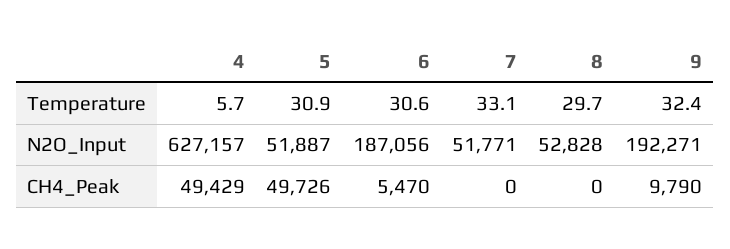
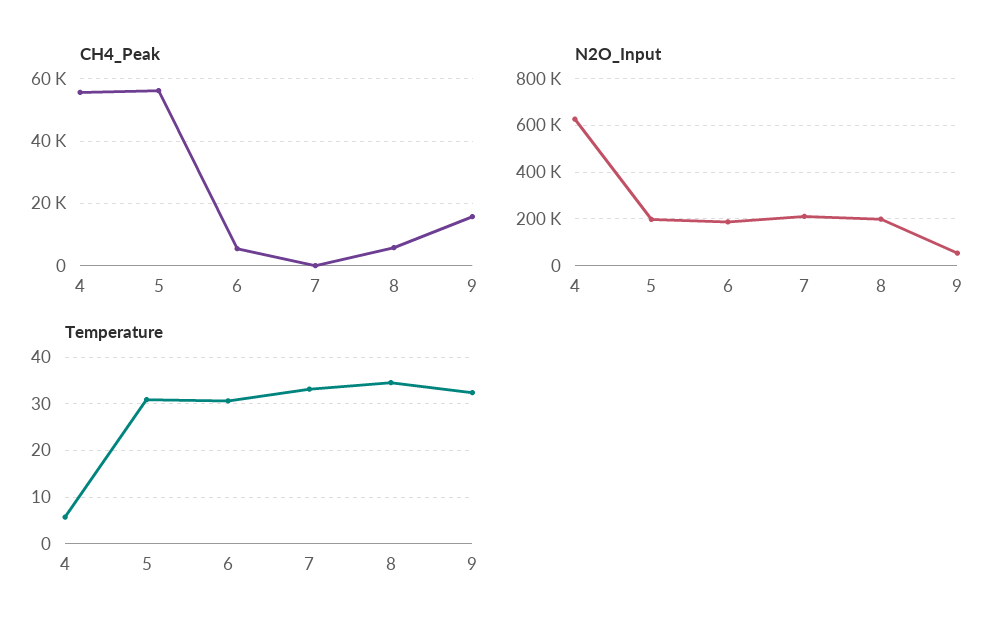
  {
    "Temperature": {
      "4": 5.7,
      "5": 30.9,
      "6": 30.6,
      "7": 33.1,
-     "8": 29.7,
+     "8": 34,
      "9": 32.4
    },
    "N2O_Input": {
      "4": 627157,
-     "5": 51887,
+     "5": 200000,
      "6": 187056,
-     "7": 51771,
+     "7": 200000,
-     "8": 52828,
+     "8": 200000,
-     "9": 192271
+     "9": 50000
    },
    "CH4_Peak": {
-     "4": 49429,
+     "4": 56000,
-     "5": 49726,
+     "5": 56000,
      "6": 5470,
      "7": 0,
-     "8": 0,
+     "8": 6000,
-     "9": 9790
+     "9": 16000
    }
  }

